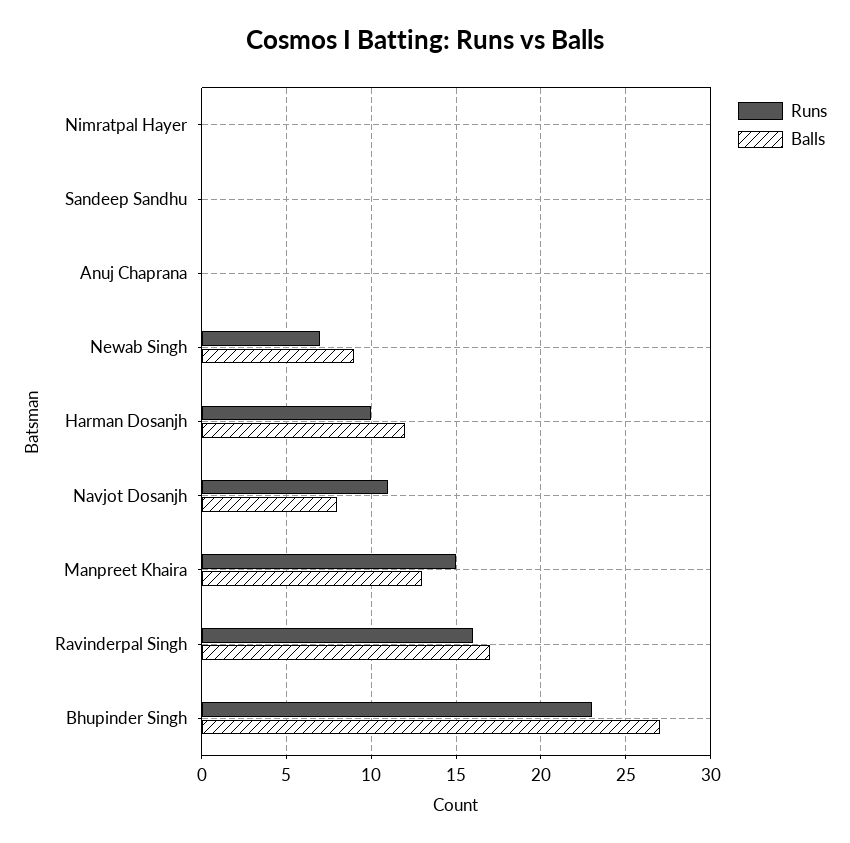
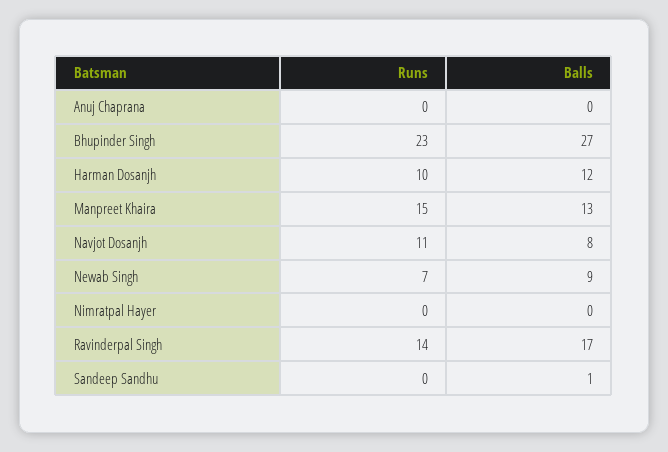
  {
    "Runs": {
      "Nimratpal Hayer": 0,
      "Sandeep Sandhu": 0,
      "Anuj Chaprana": 0,
      "Newab Singh": 7,
      "Harman Dosanjh": 10,
      "Navjot Dosanjh": 11,
      "Manpreet Khaira": 15,
-     "Ravinderpal Singh": 16,
+     "Ravinderpal Singh": 14,
      "Bhupinder Singh": 23
    },
    "Balls": {
      "Nimratpal Hayer": 0,
-     "Sandeep Sandhu": 0,
+     "Sandeep Sandhu": 1,
      "Anuj Chaprana": 0,
      "Newab Singh": 9,
      "Harman Dosanjh": 12,
      "Navjot Dosanjh": 8,
      "Manpreet Khaira": 13,
      "Ravinderpal Singh": 17,
      "Bhupinder Singh": 27
    }
  }

